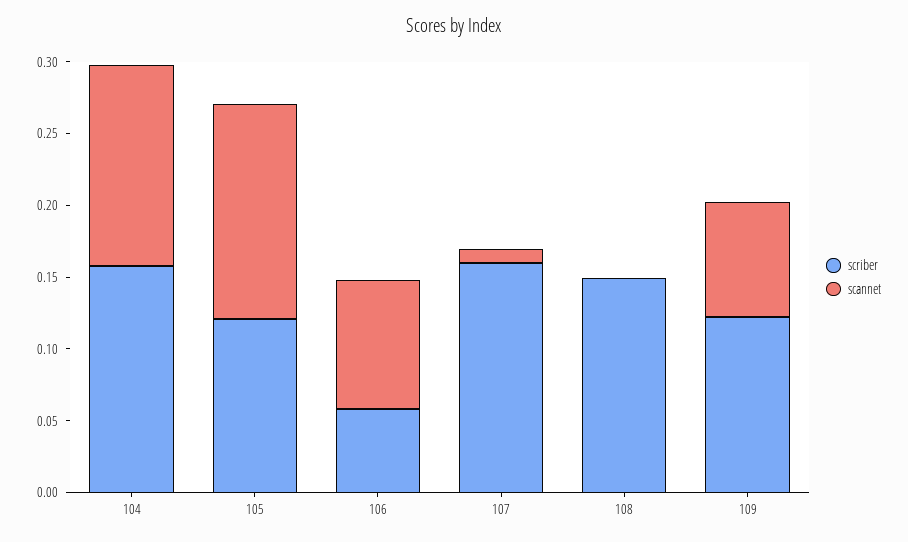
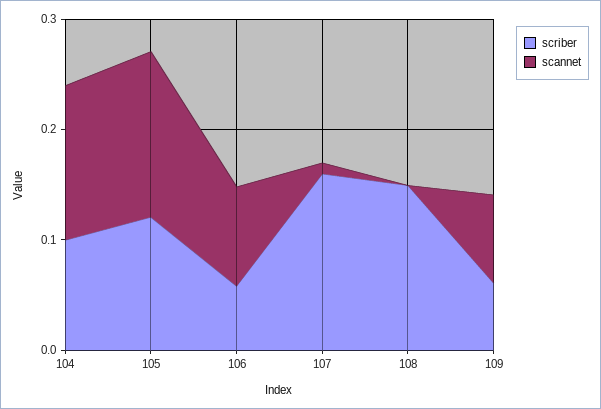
  {
    "scriber": {
-     "104": 0.16,
+     "104": 0.1,
      "105": 0.12,
      "106": 0.06,
      "107": 0.16,
      "108": 0.15,
-     "109": 0.12
+     "109": 0.06
    },
    "scannet": {
      "104": 0.14,
      "105": 0.15,
      "106": 0.09,
      "107": 0.01,
      "108": 0,
      "109": 0.08
    }
  }

